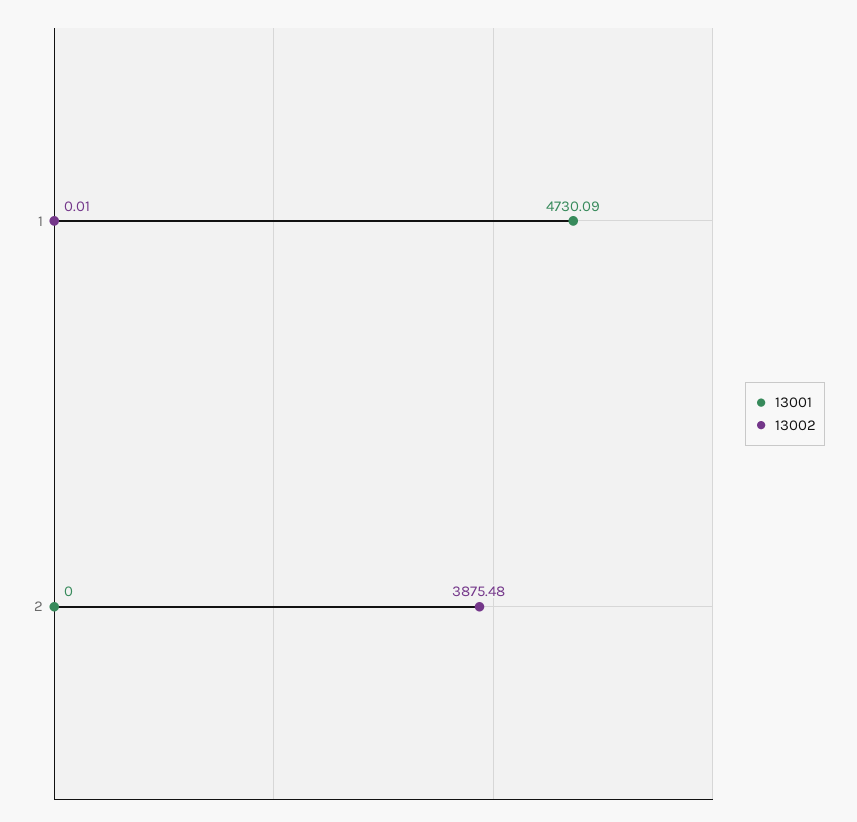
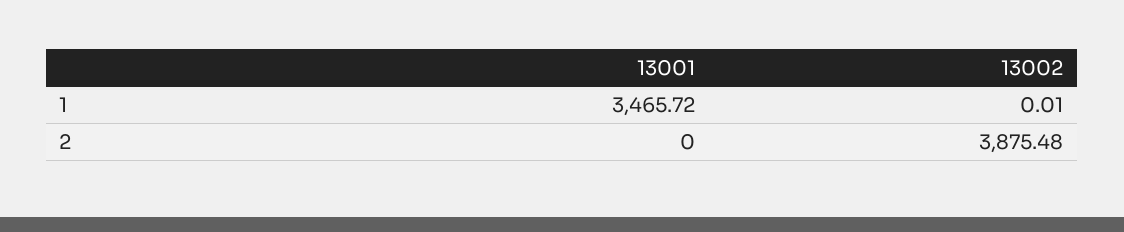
  {
    "13001": {
-     "1": 4730.09,
+     "1": 3465.72,
      "2": 0
    },
    "13002": {
      "1": 0.01,
      "2": 3875.48
    }
  }

